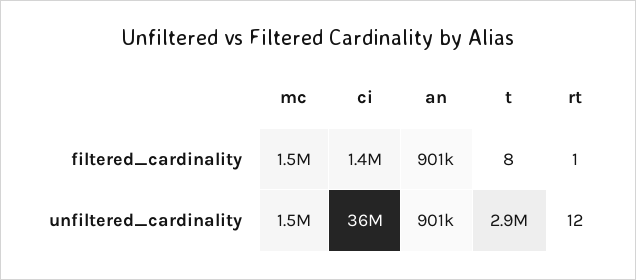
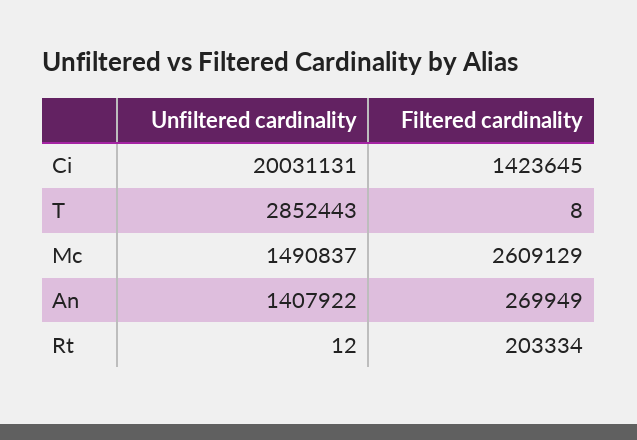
  {
    "mc": {
-     "filtered_cardinality": 1500000,
+     "filtered_cardinality": 2609129,
      "unfiltered_cardinality": 1490837
    },
    "ci": {
      "filtered_cardinality": 1423645,
-     "unfiltered_cardinality": 36000000
+     "unfiltered_cardinality": 20031131
    },
    "an": {
-     "filtered_cardinality": 901000,
+     "filtered_cardinality": 269949,
-     "unfiltered_cardinality": 901000
+     "unfiltered_cardinality": 1407922
    },
    "t": {
      "filtered_cardinality": 8,
      "unfiltered_cardinality": 2852443
    },
    "rt": {
-     "filtered_cardinality": 1,
+     "filtered_cardinality": 203334,
      "unfiltered_cardinality": 12
    }
  }

